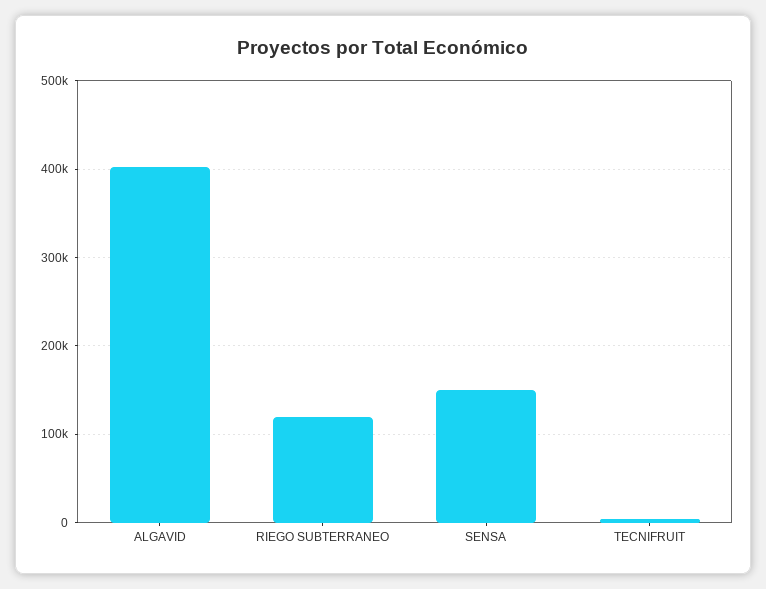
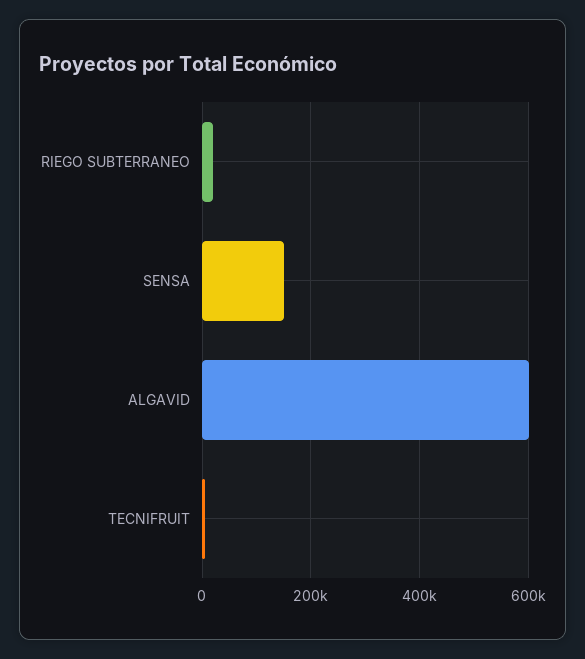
  {
-   "ALGAVID": 400000,
+   "ALGAVID": 600000,
-   "RIEGO SUBTERRANEO": 120000,
+   "RIEGO SUBTERRANEO": 20000,
    "SENSA": 150000,
    "TECNIFRUIT": 0
  }

